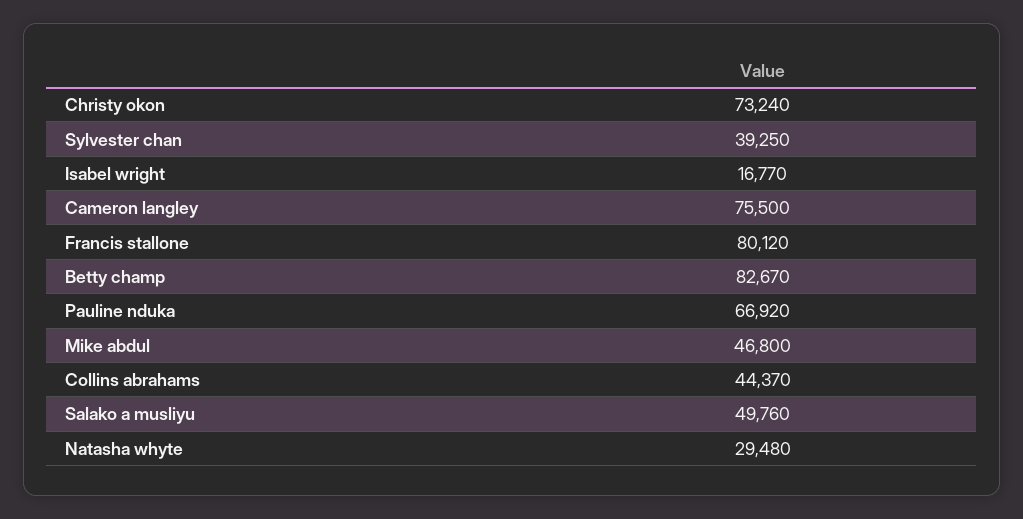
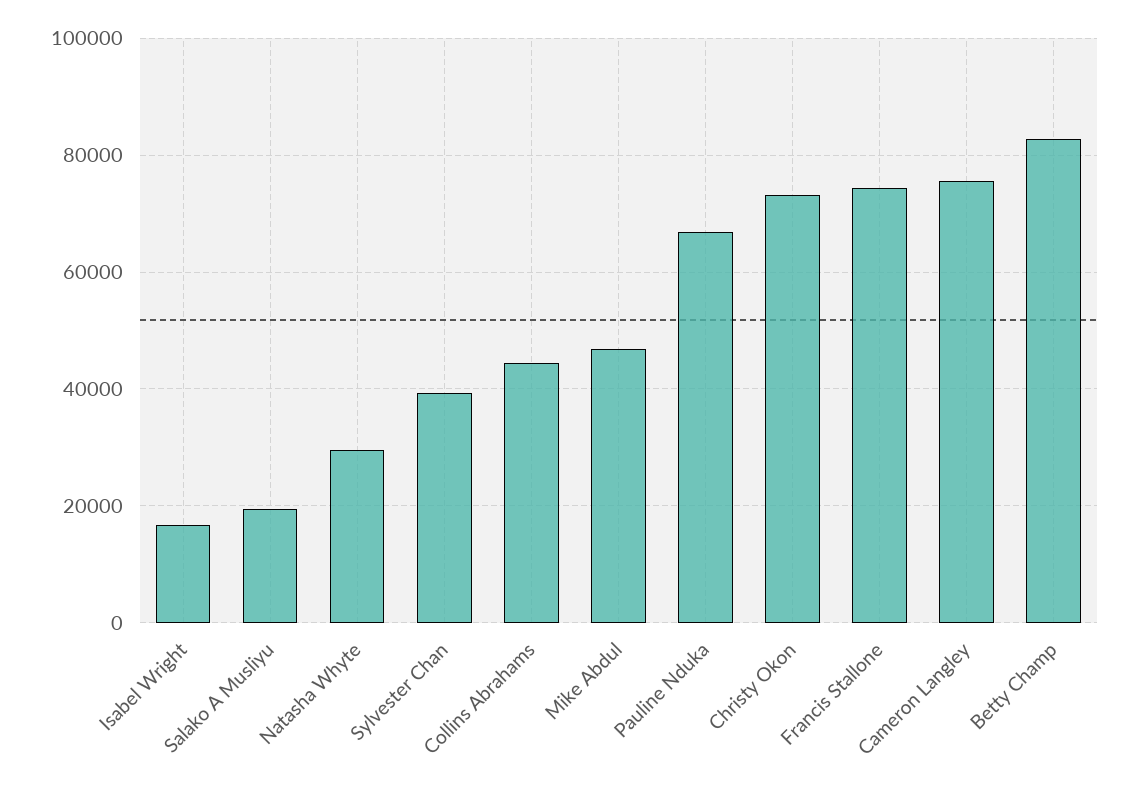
  {
    "Christy okon": 73240,
    "Sylvester chan": 39250,
    "Isabel wright": 16770,
    "Cameron langley": 75500,
-   "Francis stallone": 80120,
+   "Francis stallone": 74000,
    "Betty champ": 82670,
    "Pauline nduka": 66920,
    "Mike abdul": 46800,
    "Collins abrahams": 44370,
-   "Salako a musliyu": 49760,
+   "Salako a musliyu": 20000,
    "Natasha whyte": 29480
  }

